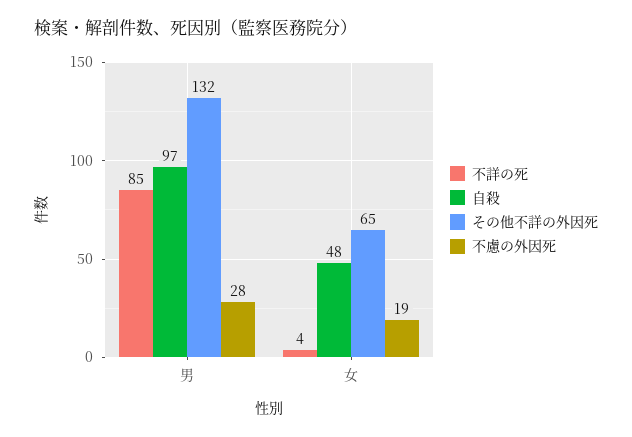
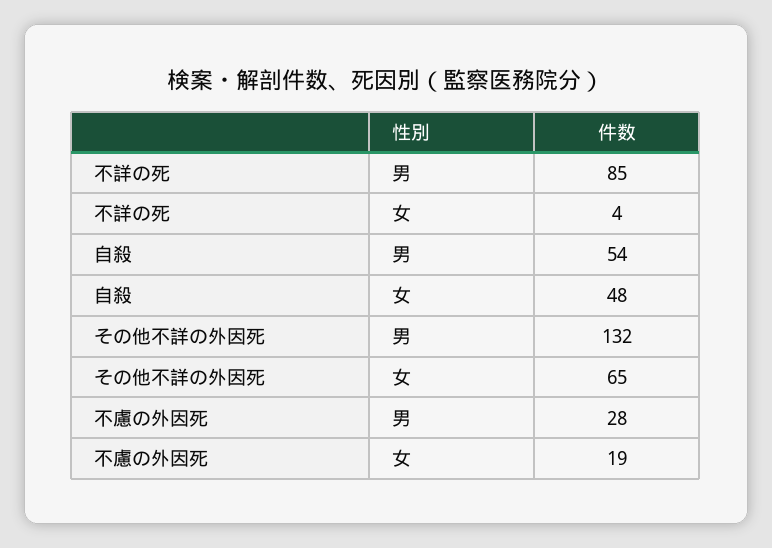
  {
    "不詳の死": {
      "男": 85,
      "女": 4
    },
    "自殺": {
-     "男": 97,
+     "男": 54,
      "女": 48
    },
    "その他不詳の外因死": {
      "男": 132,
      "女": 65
    },
    "不慮の外因死": {
      "男": 28,
      "女": 19
    }
  }

